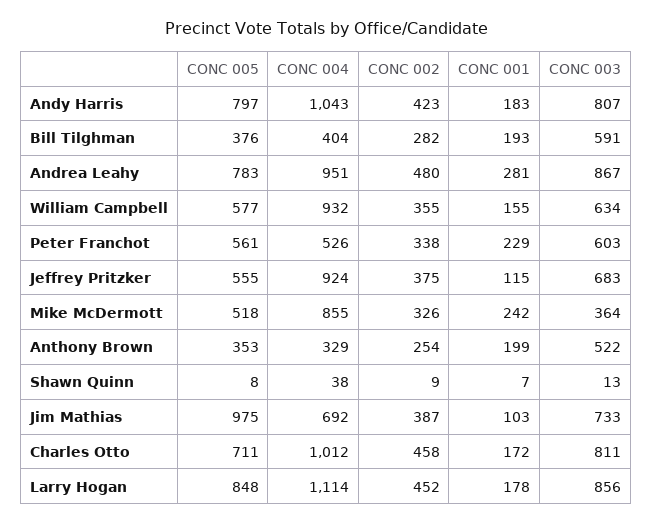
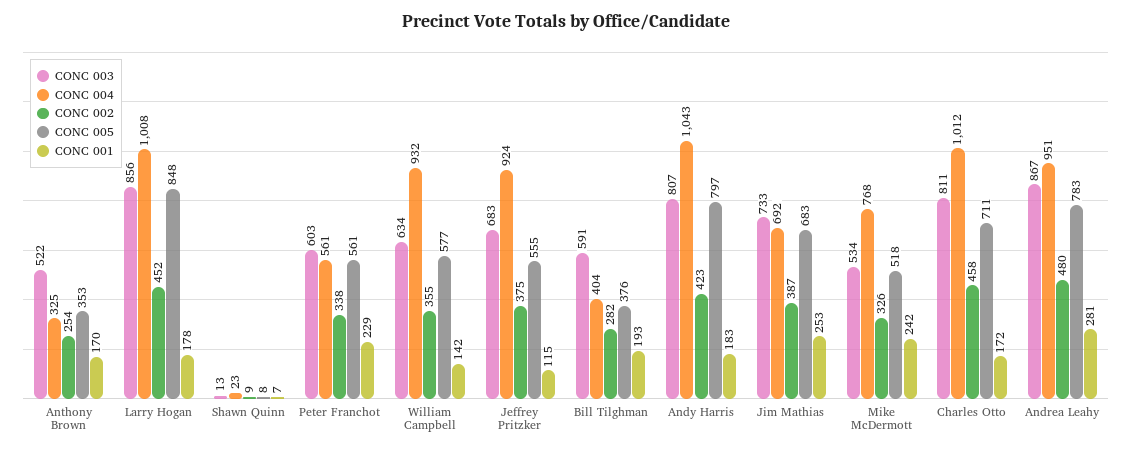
  {
    "CONC 005": {
      "Andy Harris": 797,
      "Bill Tilghman": 376,
      "Andrea Leahy": 783,
      "William Campbell": 577,
      "Peter Franchot": 561,
      "Jeffrey Pritzker": 555,
      "Mike McDermott": 518,
      "Anthony Brown": 353,
      "Shawn Quinn": 8,
-     "Jim Mathias": 975,
+     "Jim Mathias": 683,
      "Charles Otto": 711,
      "Larry Hogan": 848
    },
    "CONC 004": {
      "Andy Harris": 1043,
      "Bill Tilghman": 404,
      "Andrea Leahy": 951,
      "William Campbell": 932,
-     "Peter Franchot": 526,
+     "Peter Franchot": 561,
      "Jeffrey Pritzker": 924,
-     "Mike McDermott": 855,
+     "Mike McDermott": 768,
-     "Anthony Brown": 329,
+     "Anthony Brown": 325,
-     "Shawn Quinn": 38,
+     "Shawn Quinn": 23,
      "Jim Mathias": 692,
      "Charles Otto": 1012,
-     "Larry Hogan": 1114
+     "Larry Hogan": 1008
    },
    "CONC 002": {
      "Andy Harris": 423,
      "Bill Tilghman": 282,
      "Andrea Leahy": 480,
      "William Campbell": 355,
      "Peter Franchot": 338,
      "Jeffrey Pritzker": 375,
      "Mike McDermott": 326,
      "Anthony Brown": 254,
      "Shawn Quinn": 9,
      "Jim Mathias": 387,
      "Charles Otto": 458,
      "Larry Hogan": 452
    },
    "CONC 001": {
      "Andy Harris": 183,
      "Bill Tilghman": 193,
      "Andrea Leahy": 281,
-     "William Campbell": 155,
+     "William Campbell": 142,
      "Peter Franchot": 229,
      "Jeffrey Pritzker": 115,
      "Mike McDermott": 242,
-     "Anthony Brown": 199,
+     "Anthony Brown": 170,
      "Shawn Quinn": 7,
-     "Jim Mathias": 103,
+     "Jim Mathias": 253,
      "Charles Otto": 172,
      "Larry Hogan": 178
    },
    "CONC 003": {
      "Andy Harris": 807,
      "Bill Tilghman": 591,
      "Andrea Leahy": 867,
      "William Campbell": 634,
      "Peter Franchot": 603,
      "Jeffrey Pritzker": 683,
-     "Mike McDermott": 364,
+     "Mike McDermott": 534,
      "Anthony Brown": 522,
      "Shawn Quinn": 13,
      "Jim Mathias": 733,
      "Charles Otto": 811,
      "Larry Hogan": 856
    }
  }

